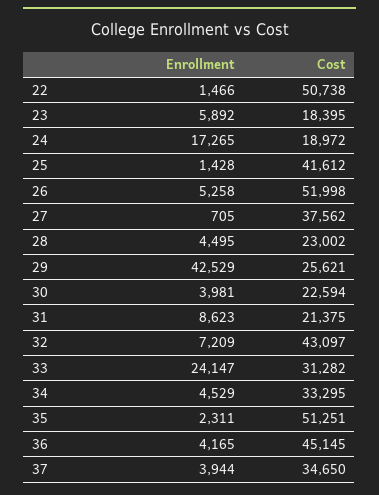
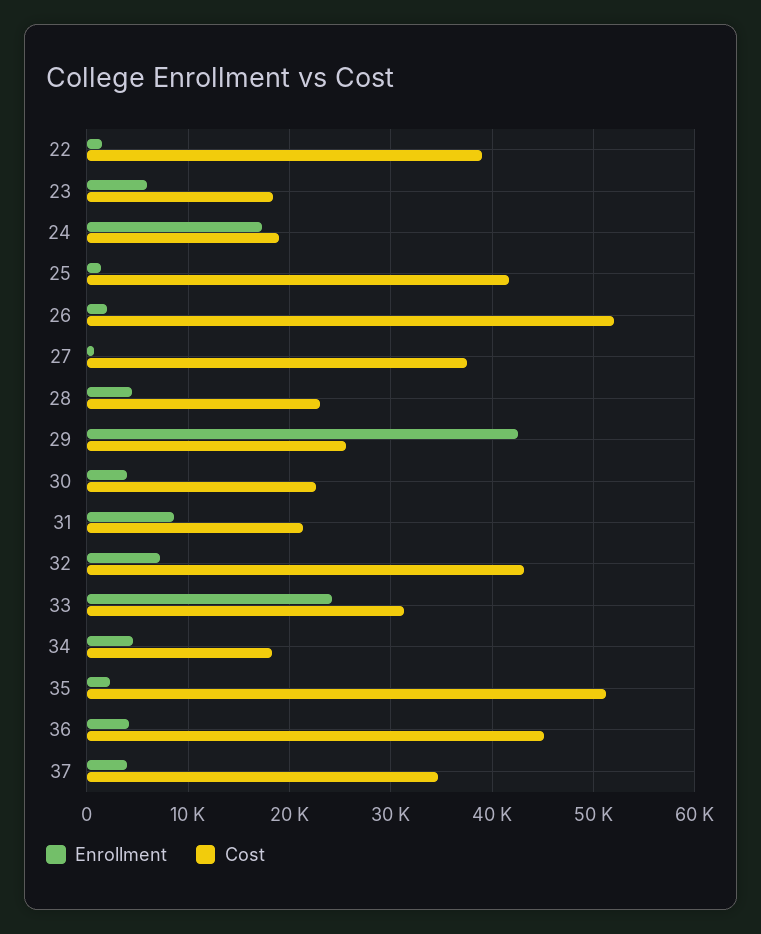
  {
    "Enrollment": {
      "22": 1466,
      "23": 5892,
      "24": 17265,
      "25": 1428,
-     "26": 5258,
+     "26": 2000,
      "27": 705,
      "28": 4495,
      "29": 42529,
      "30": 3981,
      "31": 8623,
      "32": 7209,
      "33": 24147,
      "34": 4529,
      "35": 2311,
      "36": 4165,
      "37": 3944
    },
    "Cost": {
-     "22": 50738,
+     "22": 39000,
      "23": 18395,
      "24": 18972,
      "25": 41612,
      "26": 51998,
      "27": 37562,
      "28": 23002,
      "29": 25621,
      "30": 22594,
      "31": 21375,
      "32": 43097,
      "33": 31282,
-     "34": 33295,
+     "34": 18000,
      "35": 51251,
      "36": 45145,
      "37": 34650
    }
  }

